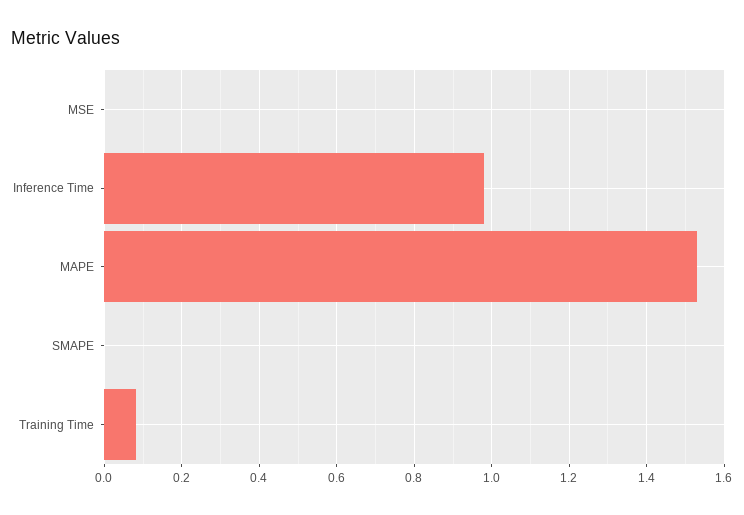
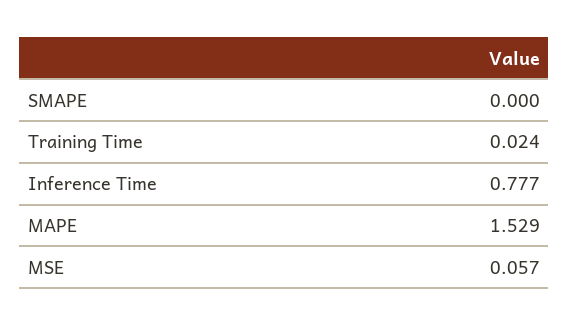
  {
-   "MSE": 0,
+   "MSE": 0.057,
-   "Inference Time": 0.98,
+   "Inference Time": 0.777,
    "MAPE": 1.529,
    "SMAPE": 0,
-   "Training Time": 0.08
+   "Training Time": 0.024
  }

